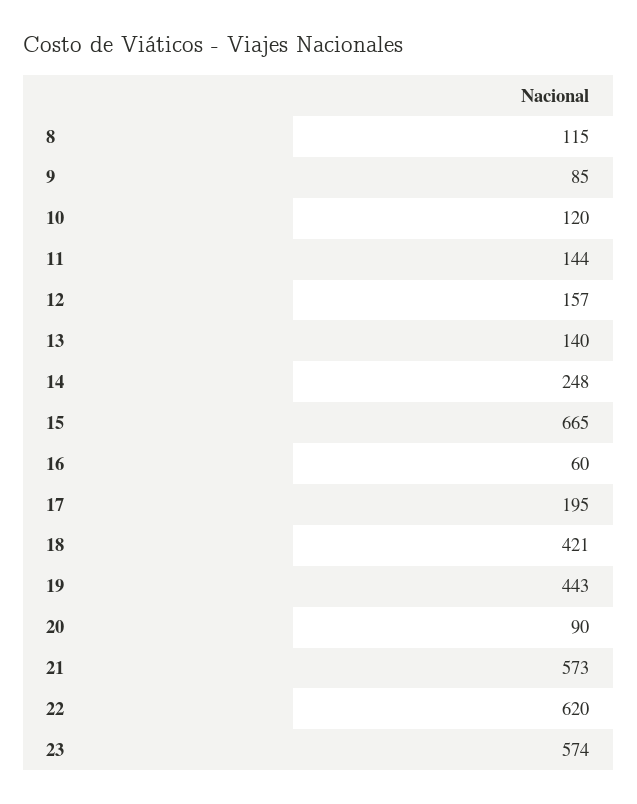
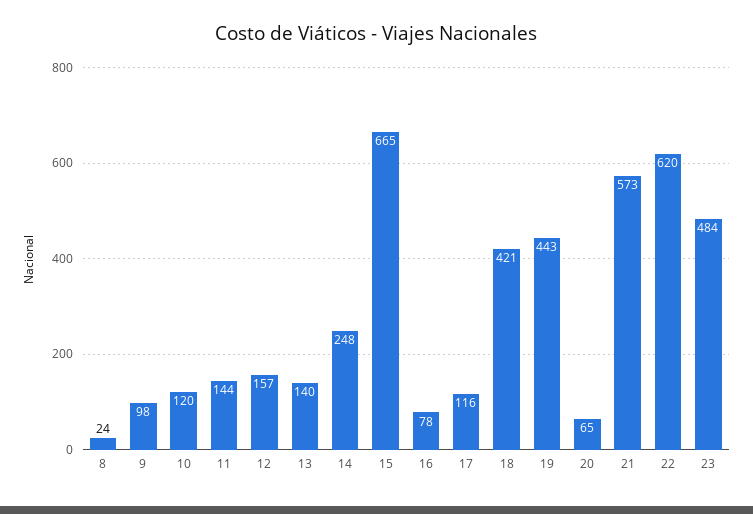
  {
-   "8": 115,
+   "8": 24,
-   "9": 85,
+   "9": 98,
    "10": 120,
    "11": 144,
    "12": 157,
    "13": 140,
    "14": 248,
    "15": 665,
-   "16": 60,
+   "16": 78,
-   "17": 195,
+   "17": 116,
    "18": 421,
    "19": 443,
-   "20": 90,
+   "20": 65,
    "21": 573,
    "22": 620,
-   "23": 574
+   "23": 484
  }

